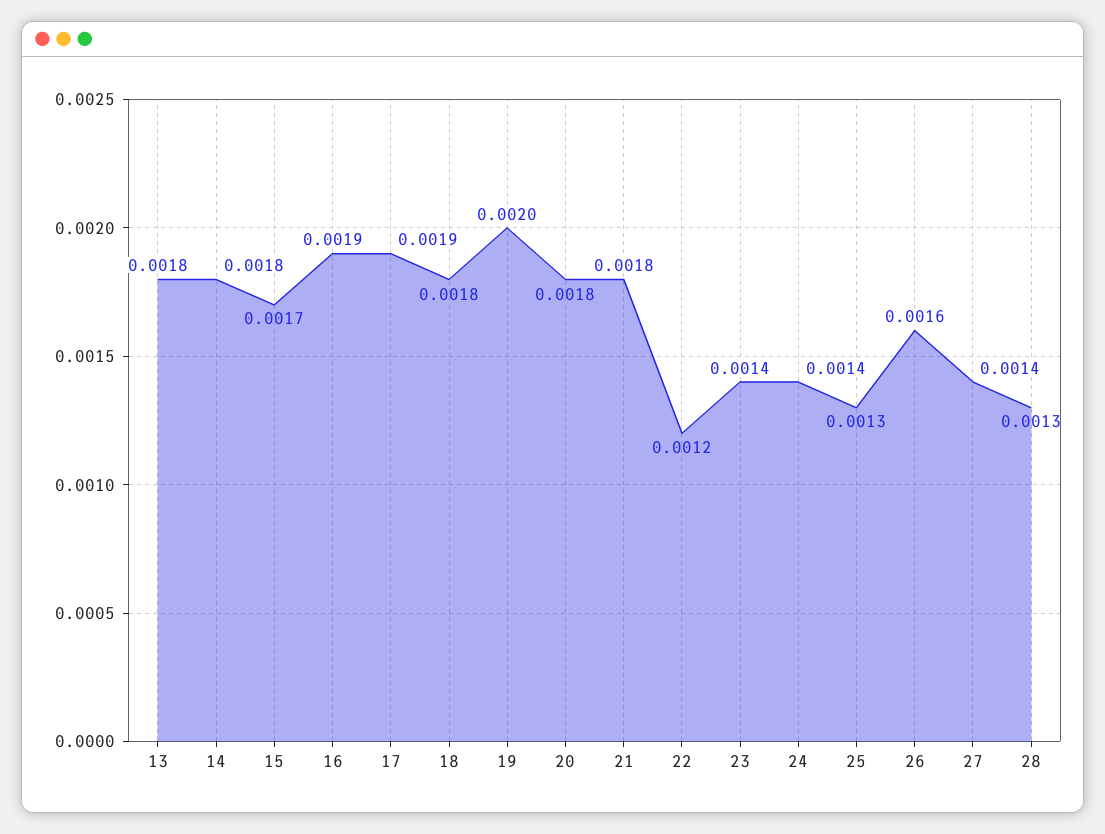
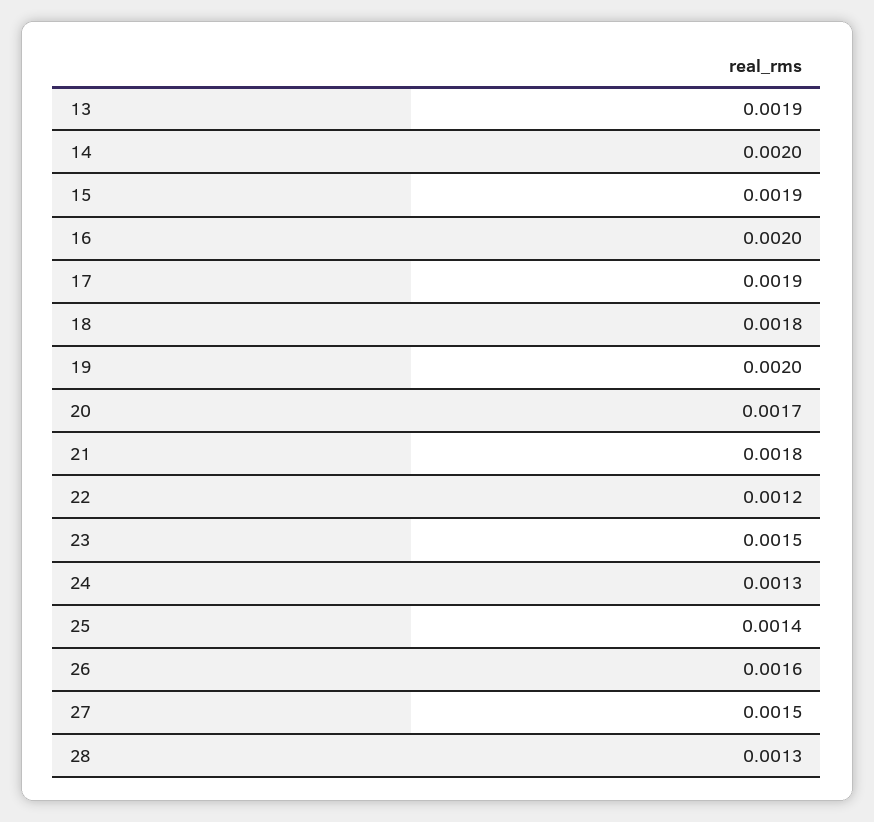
  {
-   "13": 0.0018,
+   "13": 0.0019,
-   "14": 0.0018,
+   "14": 0.002,
-   "15": 0.0017,
+   "15": 0.0019,
-   "16": 0.0019,
+   "16": 0.002,
    "17": 0.0019,
    "18": 0.0018,
    "19": 0.002,
-   "20": 0.0018,
+   "20": 0.0017,
    "21": 0.0018,
    "22": 0.0012,
-   "23": 0.0014,
+   "23": 0.0015,
-   "24": 0.0014,
+   "24": 0.0013,
-   "25": 0.0013,
+   "25": 0.0014,
    "26": 0.0016,
-   "27": 0.0014,
+   "27": 0.0015,
    "28": 0.0013
  }

